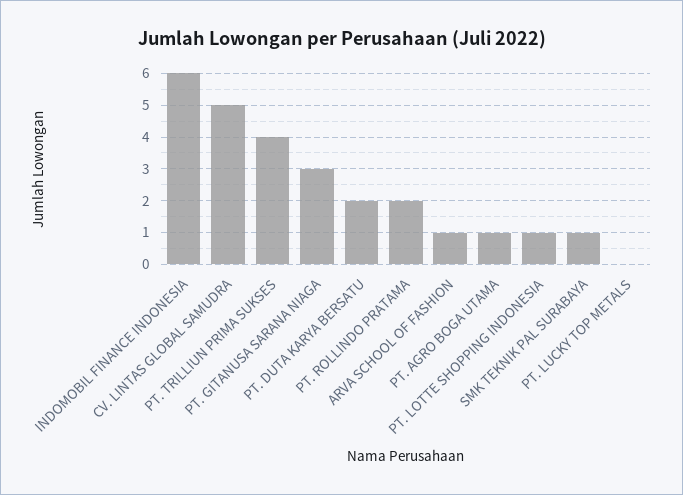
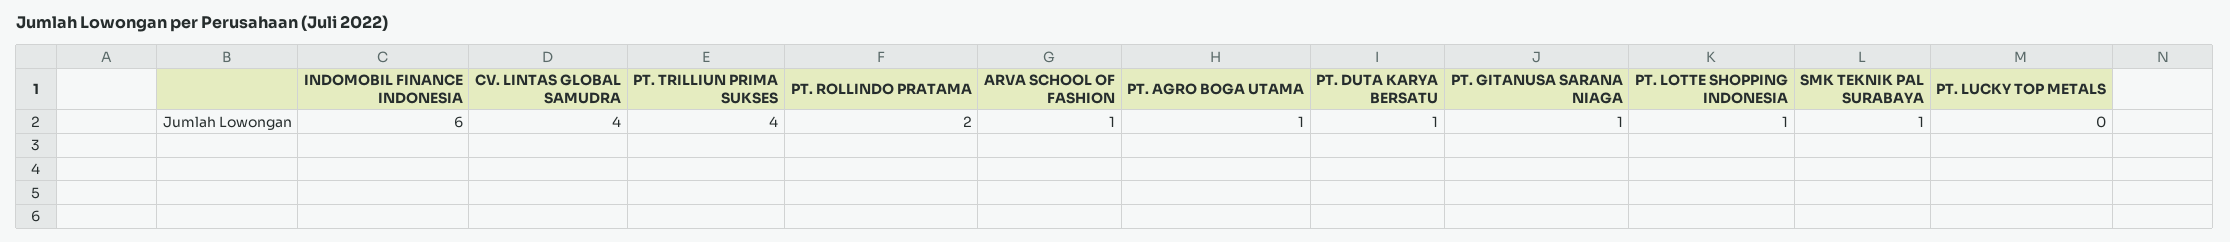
  {
    "INDOMOBIL FINANCE INDONESIA": 6,
-   "CV. LINTAS GLOBAL SAMUDRA": 5,
+   "CV. LINTAS GLOBAL SAMUDRA": 4,
    "PT. TRILLIUN PRIMA SUKSES": 4,
-   "PT. GITANUSA SARANA NIAGA": 3,
+   "PT. GITANUSA SARANA NIAGA": 1,
-   "PT. DUTA KARYA BERSATU": 2,
+   "PT. DUTA KARYA BERSATU": 1,
    "PT. ROLLINDO PRATAMA": 2,
    "ARVA SCHOOL OF FASHION": 1,
    "PT. AGRO BOGA UTAMA": 1,
    "PT. LOTTE SHOPPING INDONESIA": 1,
    "SMK TEKNIK PAL SURABAYA": 1,
    "PT. LUCKY TOP METALS": 0
  }

